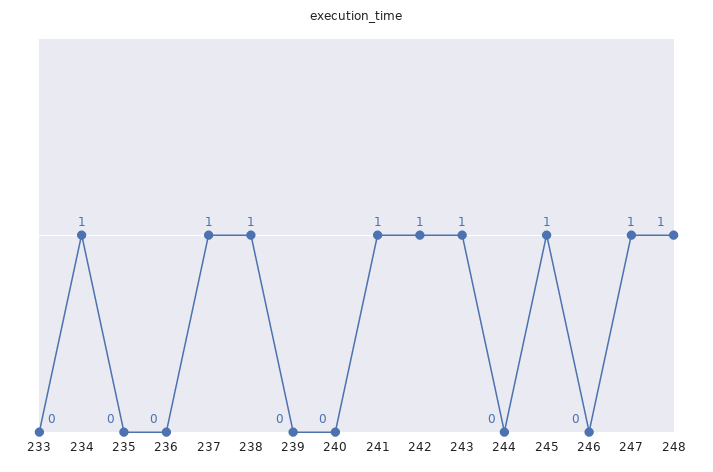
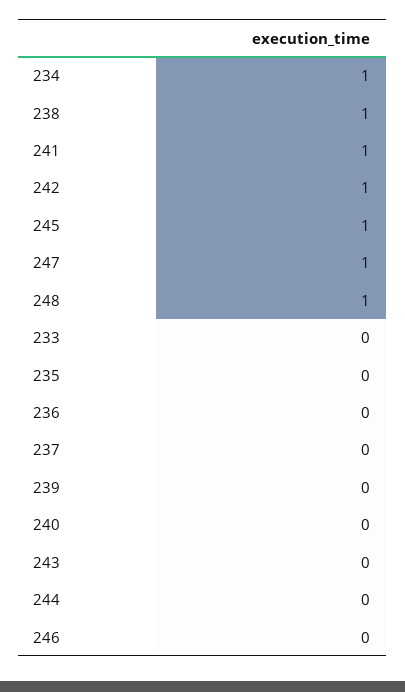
  {
    "233": 0,
    "234": 1,
    "235": 0,
    "236": 0,
-   "237": 1,
+   "237": 0,
    "238": 1,
    "239": 0,
    "240": 0,
    "241": 1,
    "242": 1,
-   "243": 1,
+   "243": 0,
    "244": 0,
    "245": 1,
    "246": 0,
    "247": 1,
    "248": 1
  }

